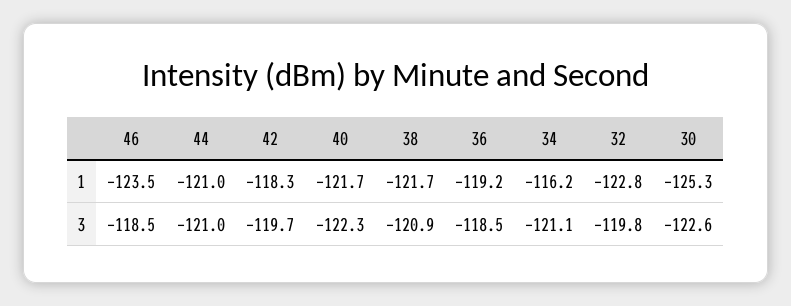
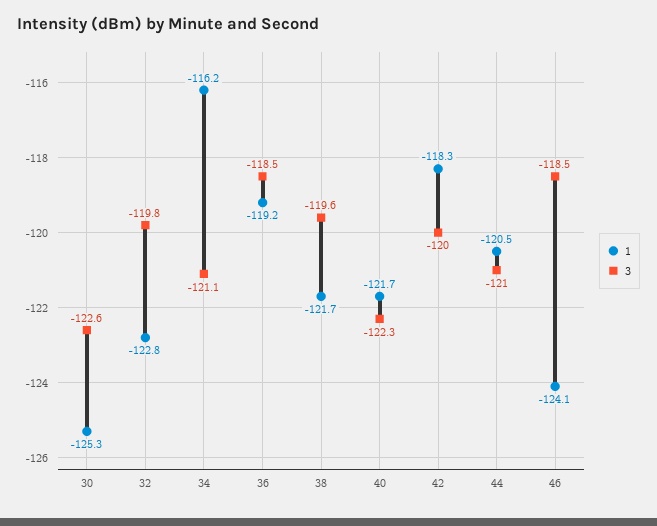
  {
    "1": {
-     "46": -123.5,
+     "46": -124.1,
-     "44": -121,
+     "44": -120.5,
      "42": -118.3,
      "40": -121.7,
      "38": -121.7,
      "36": -119.2,
      "34": -116.2,
      "32": -122.8,
      "30": -125.3
    },
    "3": {
      "46": -118.5,
      "44": -121,
-     "42": -119.7,
+     "42": -120,
      "40": -122.3,
-     "38": -120.9,
+     "38": -119.6,
      "36": -118.5,
      "34": -121.1,
      "32": -119.8,
      "30": -122.6
    }
  }

